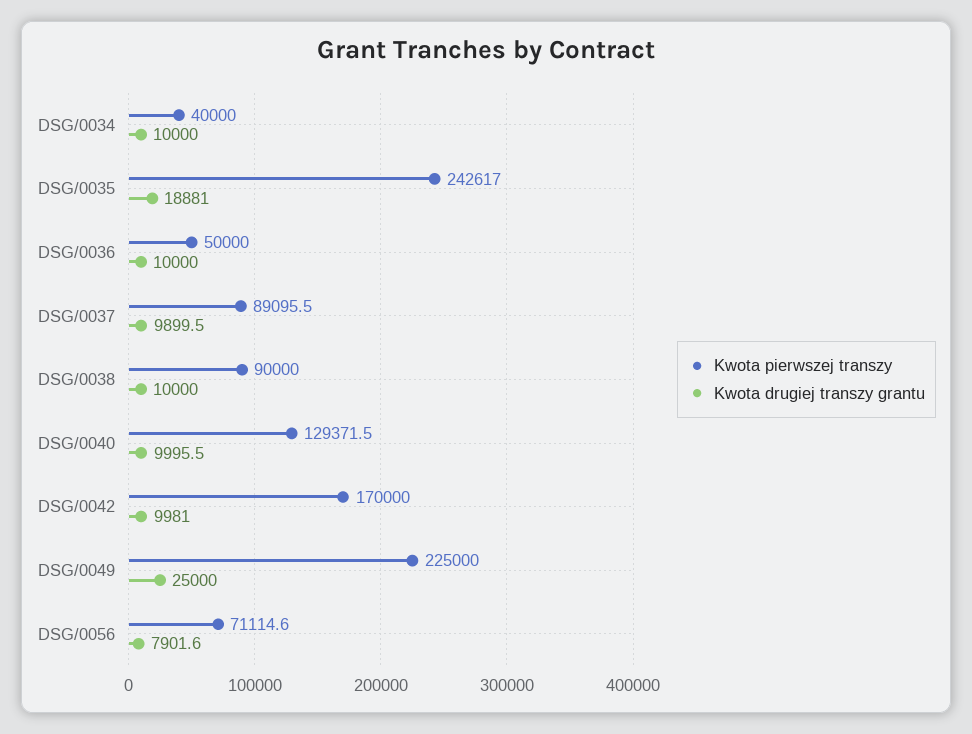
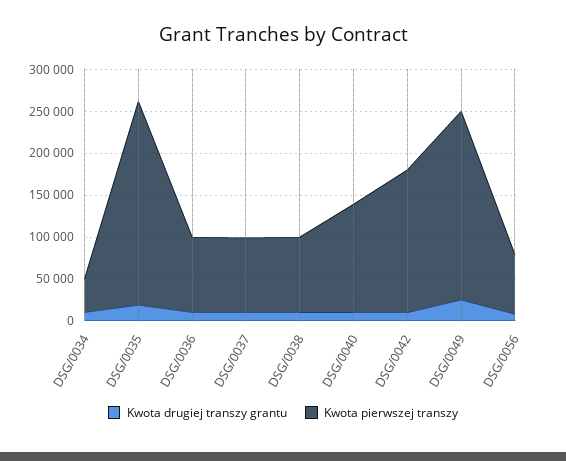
  {
    "Kwota pierwszej transzy": {
      "DSG/0034": 40000,
      "DSG/0035": 242617,
-     "DSG/0036": 50000,
+     "DSG/0036": 90000,
      "DSG/0037": 89095.5,
      "DSG/0038": 90000,
      "DSG/0040": 129371.5,
      "DSG/0042": 170000,
      "DSG/0049": 225000,
      "DSG/0056": 71114.6
    },
    "Kwota drugiej transzy grantu": {
      "DSG/0034": 10000,
      "DSG/0035": 18881,
      "DSG/0036": 10000,
      "DSG/0037": 9899.5,
      "DSG/0038": 10000,
      "DSG/0040": 9995.5,
      "DSG/0042": 9981,
      "DSG/0049": 25000,
      "DSG/0056": 7901.6
    }
  }

